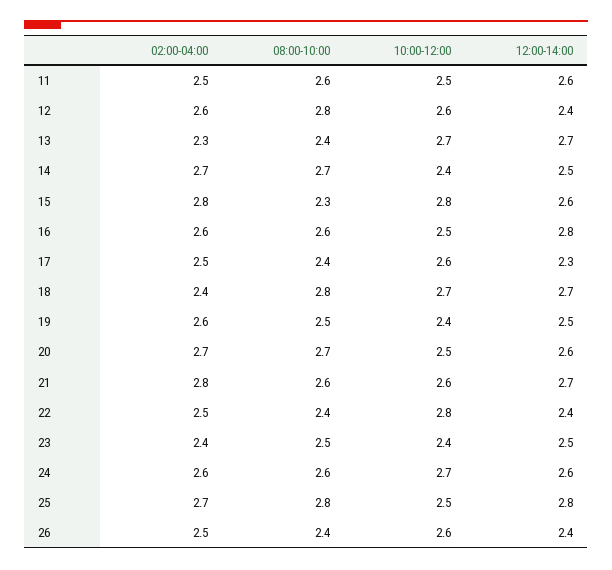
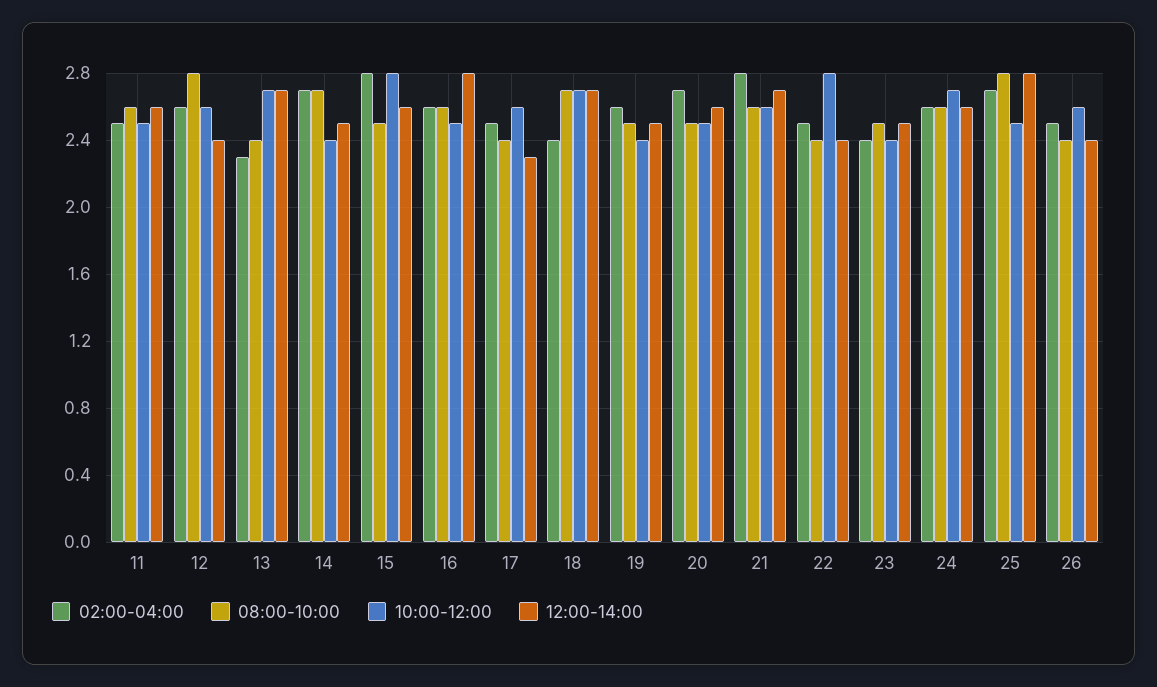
  {
    "02:00-04:00": {
      "11": 2.5,
      "12": 2.6,
      "13": 2.3,
      "14": 2.7,
      "15": 2.8,
      "16": 2.6,
      "17": 2.5,
      "18": 2.4,
      "19": 2.6,
      "20": 2.7,
      "21": 2.8,
      "22": 2.5,
      "23": 2.4,
      "24": 2.6,
      "25": 2.7,
      "26": 2.5
    },
    "08:00-10:00": {
      "11": 2.6,
      "12": 2.8,
      "13": 2.4,
      "14": 2.7,
-     "15": 2.3,
+     "15": 2.5,
      "16": 2.6,
      "17": 2.4,
-     "18": 2.8,
+     "18": 2.7,
      "19": 2.5,
-     "20": 2.7,
+     "20": 2.5,
      "21": 2.6,
      "22": 2.4,
      "23": 2.5,
      "24": 2.6,
      "25": 2.8,
      "26": 2.4
    },
    "10:00-12:00": {
      "11": 2.5,
      "12": 2.6,
      "13": 2.7,
      "14": 2.4,
      "15": 2.8,
      "16": 2.5,
      "17": 2.6,
      "18": 2.7,
      "19": 2.4,
      "20": 2.5,
      "21": 2.6,
      "22": 2.8,
      "23": 2.4,
      "24": 2.7,
      "25": 2.5,
      "26": 2.6
    },
    "12:00-14:00": {
      "11": 2.6,
      "12": 2.4,
      "13": 2.7,
      "14": 2.5,
      "15": 2.6,
      "16": 2.8,
      "17": 2.3,
      "18": 2.7,
      "19": 2.5,
      "20": 2.6,
      "21": 2.7,
      "22": 2.4,
      "23": 2.5,
      "24": 2.6,
      "25": 2.8,
      "26": 2.4
    }
  }

